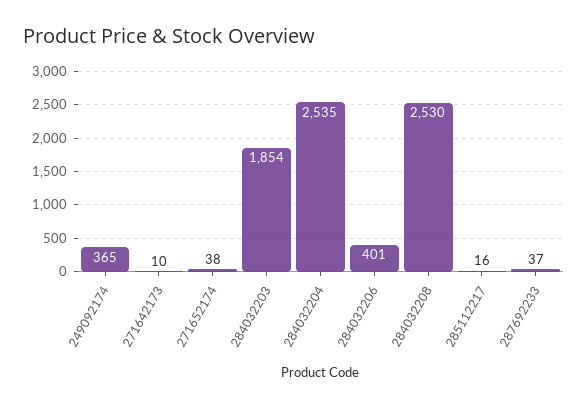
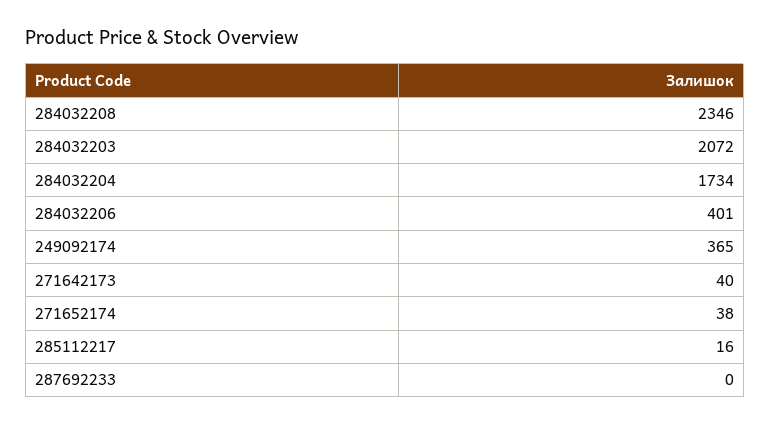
  {
    "249092174": 365,
-   "271642173": 10,
+   "271642173": 40,
    "271652174": 38,
-   "284032203": 1854,
+   "284032203": 2072,
-   "284032204": 2535,
+   "284032204": 1734,
    "284032206": 401,
-   "284032208": 2530,
+   "284032208": 2346,
    "285112217": 16,
-   "287692233": 37
+   "287692233": 0
  }

